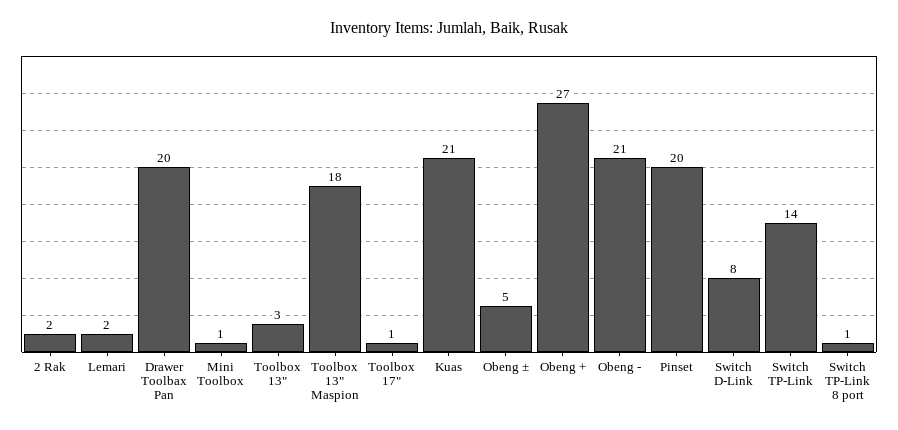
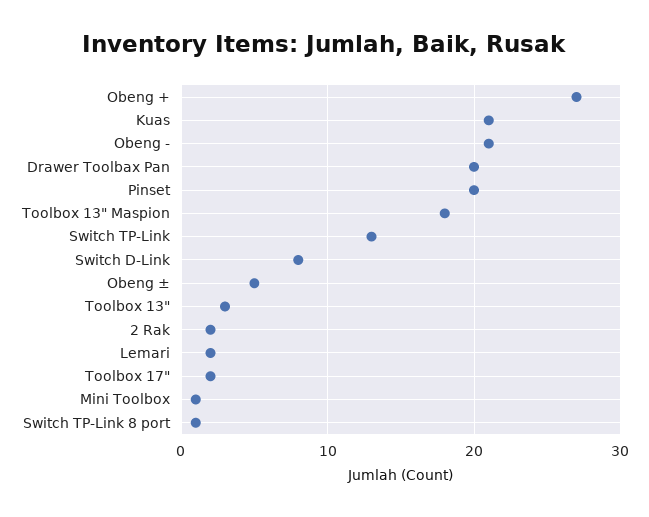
  {
    "2 Rak": 2,
    "Lemari": 2,
    "Drawer Toolbax Pan": 20,
    "Mini Toolbox": 1,
    "Toolbox 13\"": 3,
    "Toolbox 13\" Maspion": 18,
-   "Toolbox 17\"": 1,
+   "Toolbox 17\"": 2,
    "Kuas": 21,
    "Obeng ±": 5,
    "Obeng +": 27,
    "Obeng -": 21,
    "Pinset": 20,
    "Switch D-Link": 8,
-   "Switch TP-Link": 14,
+   "Switch TP-Link": 13,
    "Switch TP-Link 8 port": 1
  }

